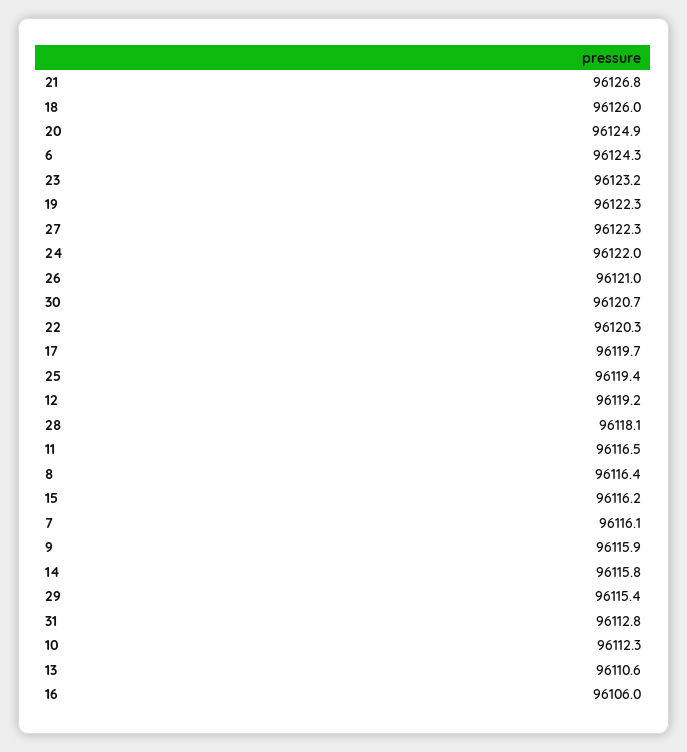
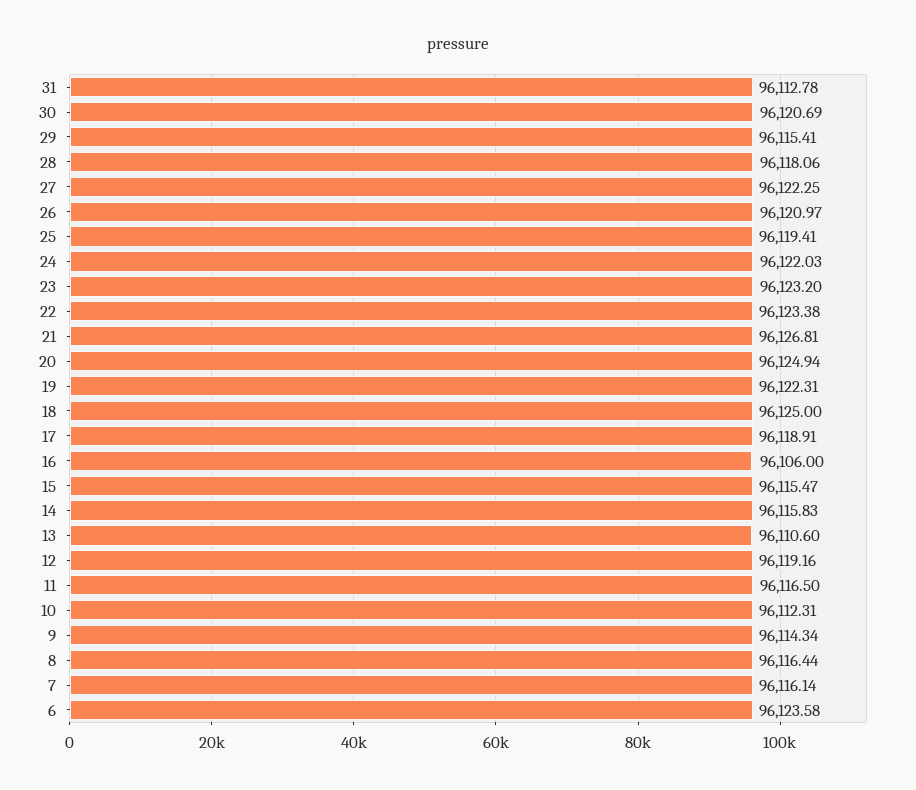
  {
    "21": 96126.81,
-   "18": 96126,
+   "18": 96125,
    "20": 96124.94,
-   "6": 96124.3,
+   "6": 96123.58,
    "23": 96123.2,
    "19": 96122.31,
    "27": 96122.25,
    "24": 96122.03,
    "26": 96120.97,
    "30": 96120.69,
-   "22": 96120.3,
+   "22": 96123.38,
-   "17": 96119.7,
+   "17": 96118.91,
    "25": 96119.41,
    "12": 96119.16,
    "28": 96118.06,
    "11": 96116.5,
    "8": 96116.44,
-   "15": 96116.2,
+   "15": 96115.47,
    "7": 96116.14,
-   "9": 96115.9,
+   "9": 96114.34,
    "14": 96115.83,
    "29": 96115.41,
    "31": 96112.78,
    "10": 96112.31,
    "13": 96110.6,
    "16": 96106
  }

